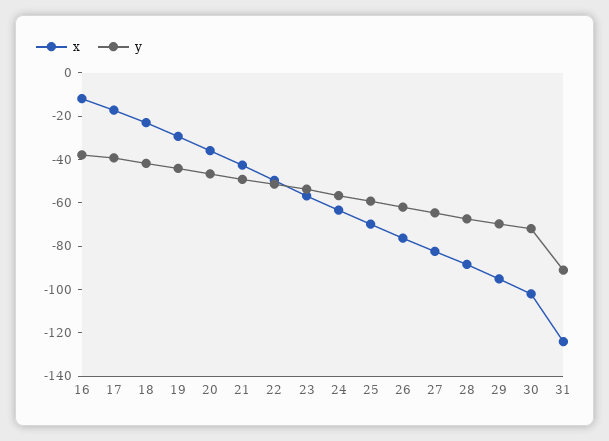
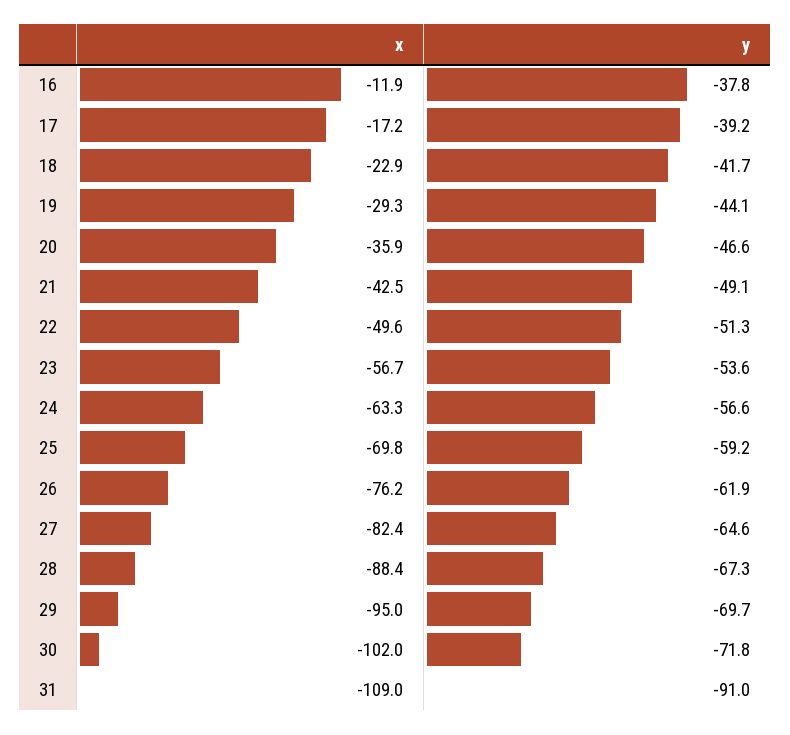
  {
    "x": {
      "16": -11.9,
      "17": -17.2,
      "18": -22.9,
      "19": -29.3,
      "20": -35.9,
      "21": -42.5,
      "22": -49.6,
      "23": -56.7,
      "24": -63.3,
      "25": -69.8,
      "26": -76.2,
      "27": -82.4,
      "28": -88.4,
      "29": -95,
      "30": -102,
-     "31": -125
+     "31": -109
    },
    "y": {
      "16": -37.8,
      "17": -39.2,
      "18": -41.7,
      "19": -44.1,
      "20": -46.6,
      "21": -49.1,
      "22": -51.3,
      "23": -53.6,
      "24": -56.6,
      "25": -59.2,
      "26": -61.9,
      "27": -64.6,
      "28": -67.3,
      "29": -69.7,
      "30": -71.8,
      "31": -91
    }
  }

